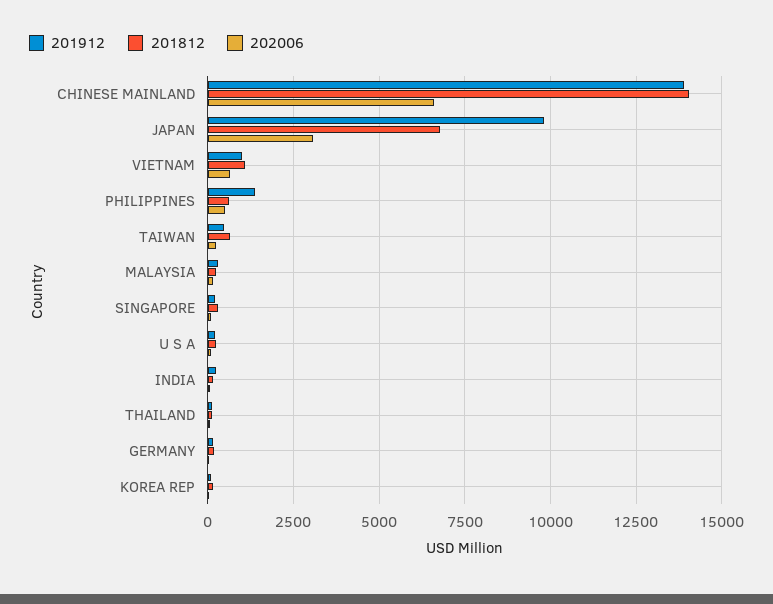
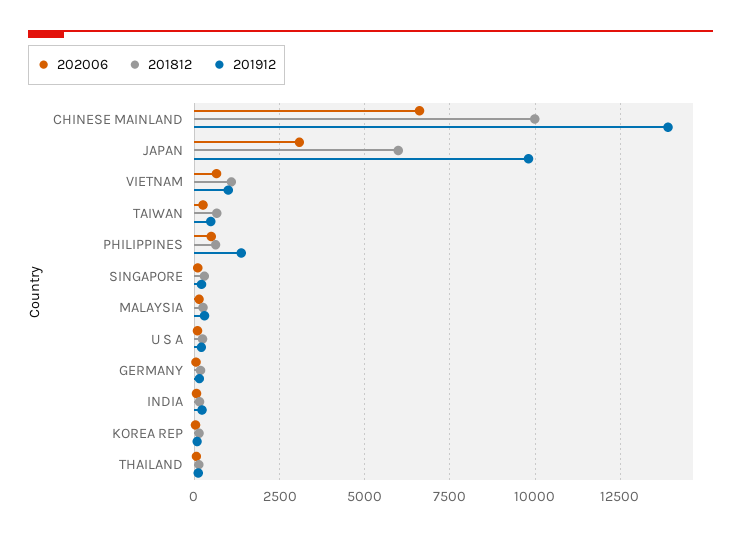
  {
    "201912": {
      "CHINESE MAINLAND": 14000,
      "JAPAN": 9750,
      "VIETNAM": 1000,
      "PHILIPPINES": 1500,
      "TAIWAN": 500,
      "MALAYSIA": 250,
      "SINGAPORE": 250,
      "U S A": 250,
      "INDIA": 250,
      "THAILAND": 0,
      "GERMANY": 250,
      "KOREA REP": 0
    },
    "201812": {
-     "CHINESE MAINLAND": 14000,
+     "CHINESE MAINLAND": 10000,
-     "JAPAN": 6750,
+     "JAPAN": 6000,
      "VIETNAM": 1000,
      "PHILIPPINES": 500,
      "TAIWAN": 750,
      "MALAYSIA": 250,
      "SINGAPORE": 250,
      "U S A": 250,
      "INDIA": 250,
      "THAILAND": 250,
      "GERMANY": 250,
      "KOREA REP": 250
    },
    "202006": {
      "CHINESE MAINLAND": 6500,
      "JAPAN": 3000,
      "VIETNAM": 750,
      "PHILIPPINES": 500,
      "TAIWAN": 250,
      "MALAYSIA": 250,
      "SINGAPORE": 0,
      "U S A": 0,
      "INDIA": 0,
      "THAILAND": 0,
      "GERMANY": 0,
      "KOREA REP": 0
    }
  }

